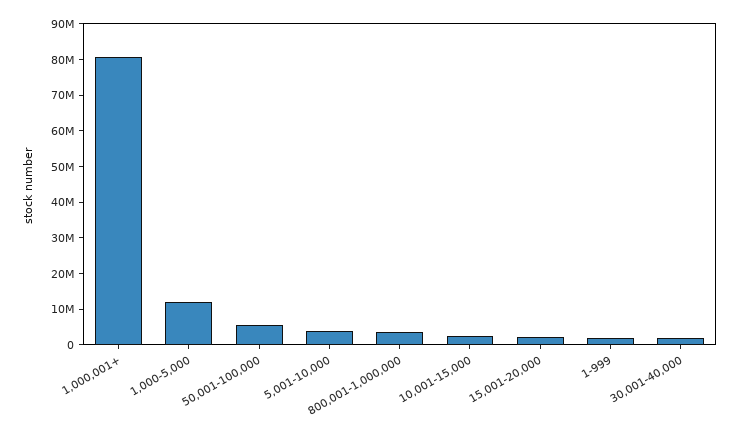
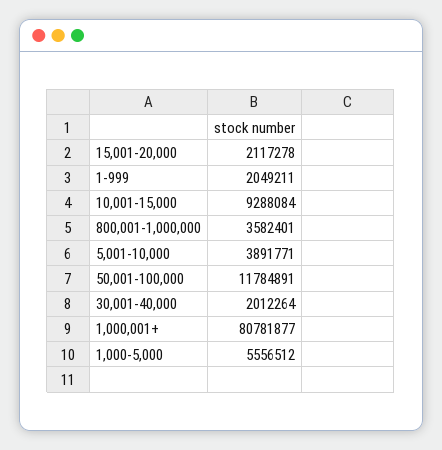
  {
    "1,000,001+": 80781877,
-   "1,000-5,000": 12500000,
+   "1,000-5,000": 5556512,
-   "50,001-100,000": 5000000,
+   "50,001-100,000": 11784891,
    "5,001-10,000": 3891771,
    "800,001-1,000,000": 3582401,
-   "10,001-15,000": 2500000,
+   "10,001-15,000": 9288084,
    "15,001-20,000": 2117278,
    "1-999": 2049211,
    "30,001-40,000": 2012264
  }

